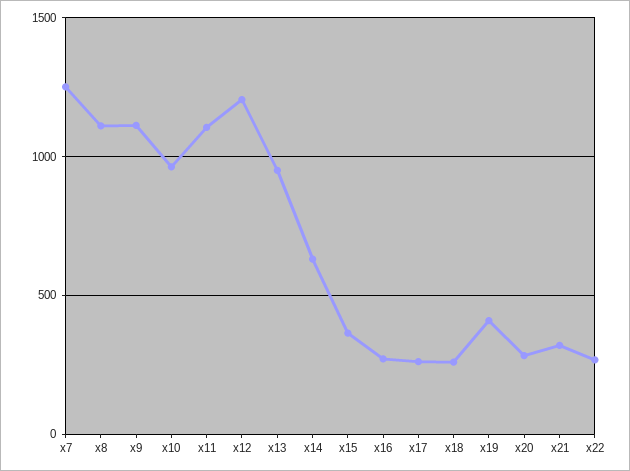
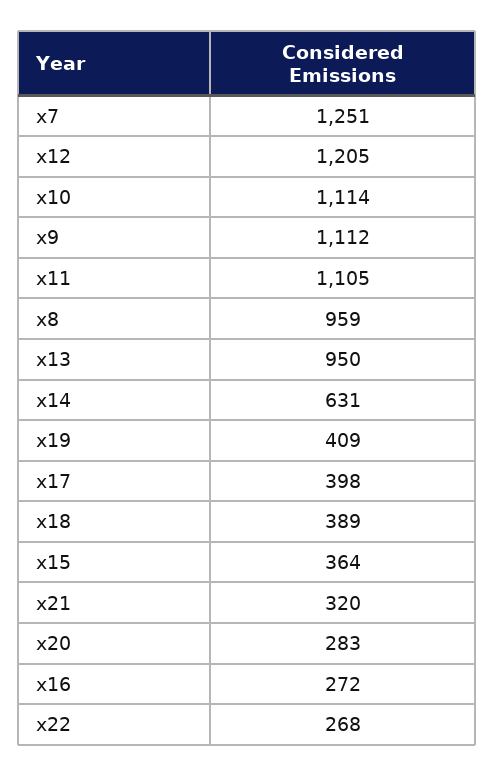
  {
    "x7": 1251,
-   "x8": 1100,
+   "x8": 959,
    "x9": 1112,
-   "x10": 950,
+   "x10": 1114,
    "x11": 1105,
    "x12": 1205,
    "x13": 950,
    "x14": 631,
    "x15": 364,
    "x16": 272,
-   "x17": 250,
+   "x17": 398,
-   "x18": 250,
+   "x18": 389,
    "x19": 409,
    "x20": 283,
    "x21": 320,
    "x22": 268
  }

